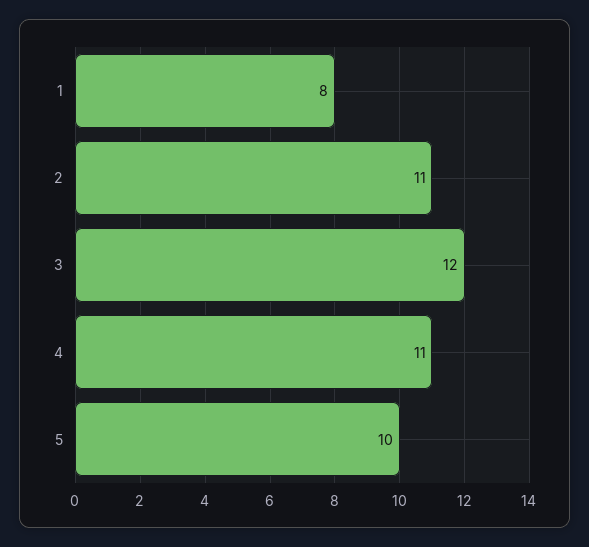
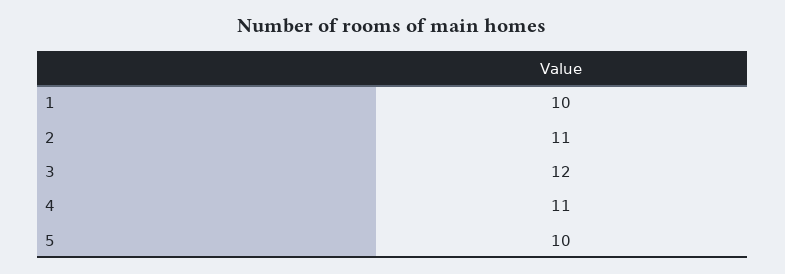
  {
-   "1": 8,
+   "1": 10,
    "2": 11,
    "3": 12,
    "4": 11,
    "5": 10
  }

